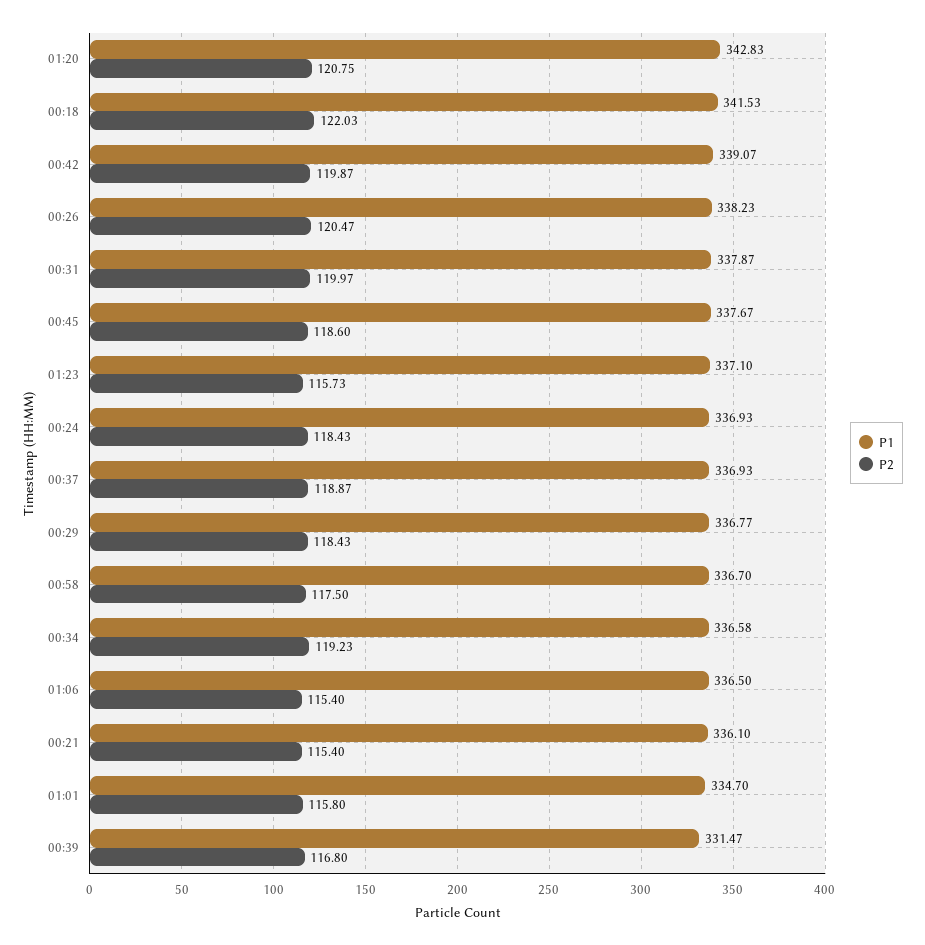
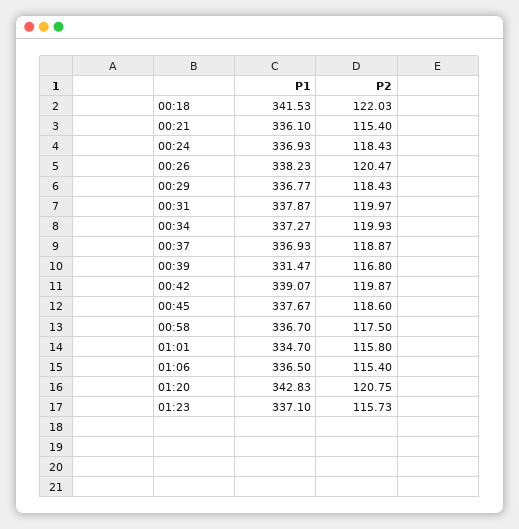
  {
    "P1": {
      "01:20": 342.83,
      "00:18": 341.53,
      "00:42": 339.07,
      "00:26": 338.23,
      "00:31": 337.87,
      "00:45": 337.67,
      "01:23": 337.1,
      "00:24": 336.93,
      "00:37": 336.93,
      "00:29": 336.77,
      "00:58": 336.7,
-     "00:34": 336.58,
+     "00:34": 337.27,
      "01:06": 336.5,
      "00:21": 336.1,
      "01:01": 334.7,
      "00:39": 331.47
    },
    "P2": {
      "01:20": 120.75,
      "00:18": 122.03,
      "00:42": 119.87,
      "00:26": 120.47,
      "00:31": 119.97,
      "00:45": 118.6,
      "01:23": 115.73,
      "00:24": 118.43,
      "00:37": 118.87,
      "00:29": 118.43,
      "00:58": 117.5,
-     "00:34": 119.23,
+     "00:34": 119.93,
      "01:06": 115.4,
      "00:21": 115.4,
      "01:01": 115.8,
      "00:39": 116.8
    }
  }

